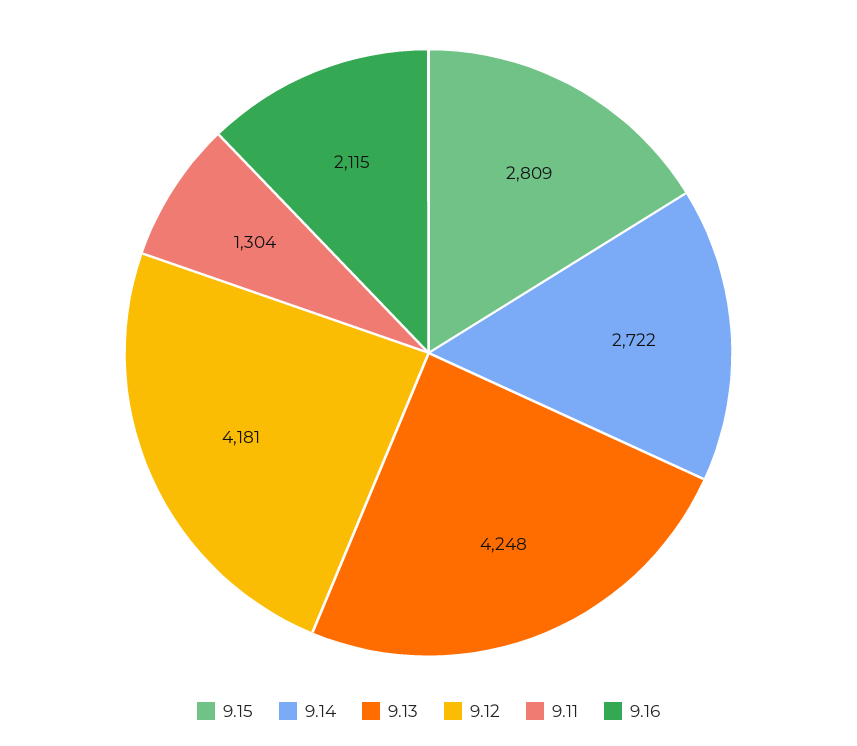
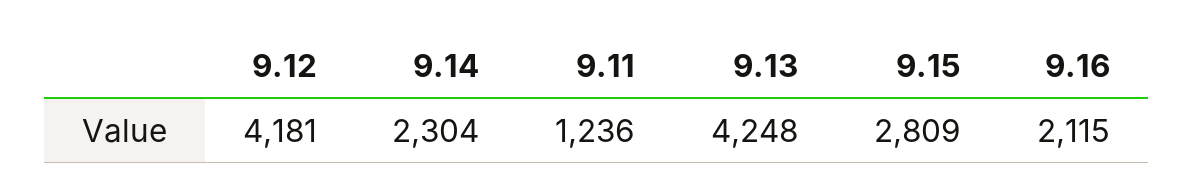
  {
    "9.15": 2809,
-   "9.14": 2722,
+   "9.14": 2304,
    "9.13": 4248,
    "9.12": 4181,
-   "9.11": 1304,
+   "9.11": 1236,
    "9.16": 2115
  }

